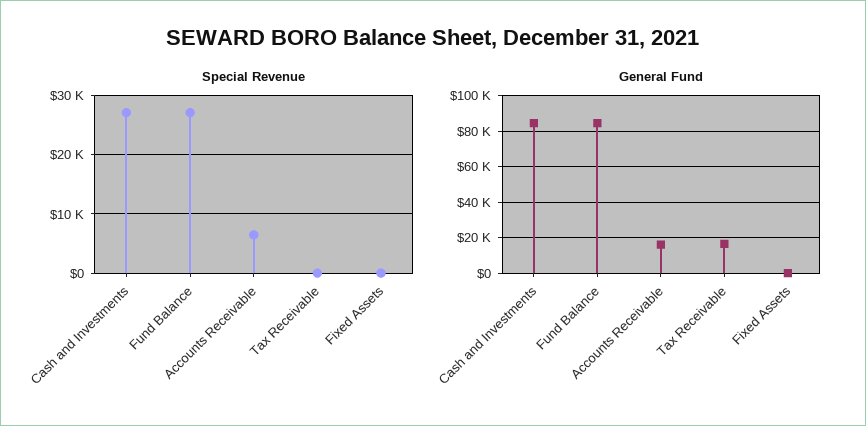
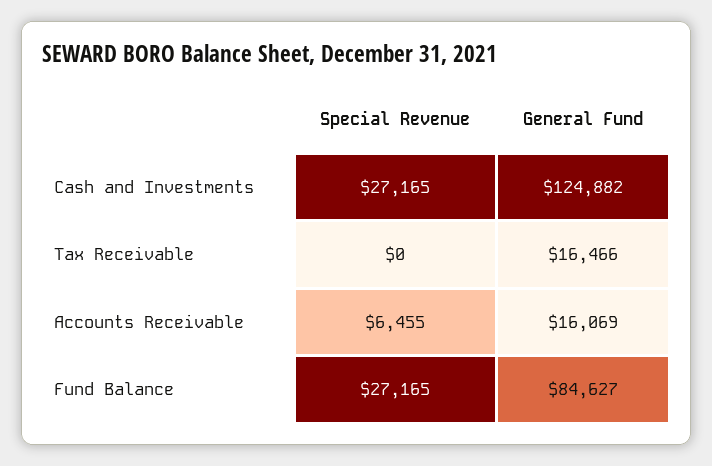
  {
    "Special Revenue": {
      "Cash and Investments": 27165,
      "Fund Balance": 27165,
      "Accounts Receivable": 6455,
-     "Tax Receivable": 0,
+     "Tax Receivable": 0
-     "Fixed Assets": 0
    },
    "General Fund": {
-     "Cash and Investments": 85000,
+     "Cash and Investments": 124882,
      "Fund Balance": 84627,
      "Accounts Receivable": 16069,
-     "Tax Receivable": 16466,
+     "Tax Receivable": 16466
-     "Fixed Assets": 0
    }
  }

